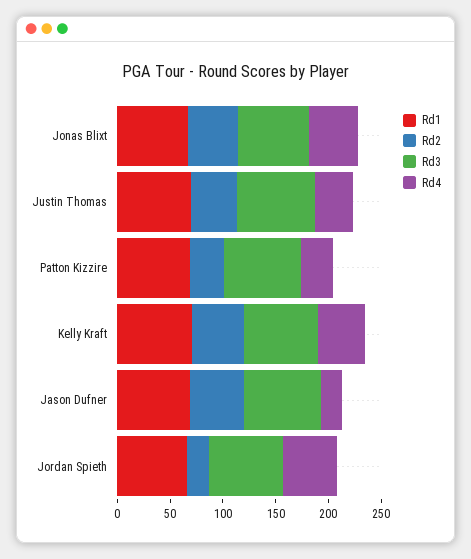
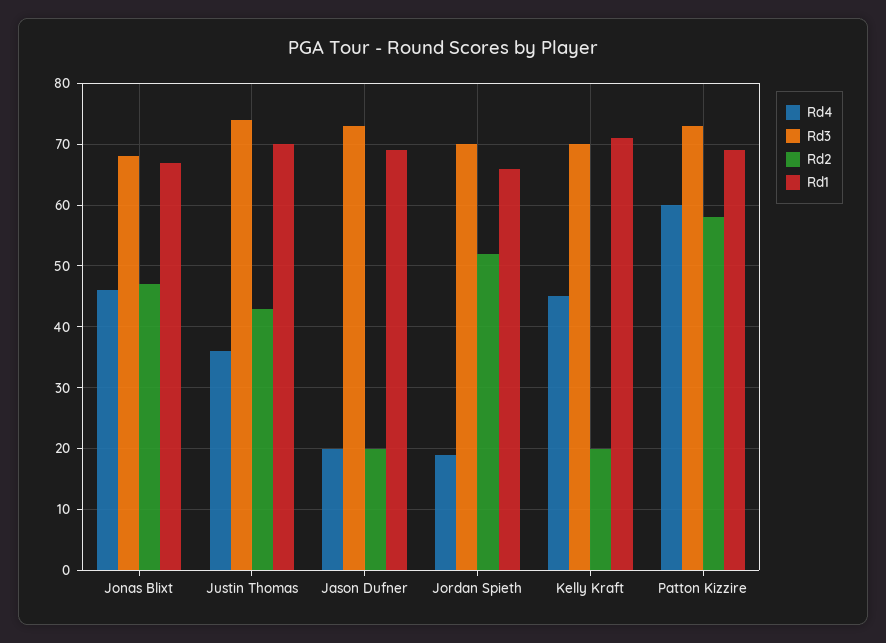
  {
    "Rd1": {
      "Jonas Blixt": 67,
      "Justin Thomas": 70,
      "Patton Kizzire": 69,
      "Kelly Kraft": 71,
      "Jason Dufner": 69,
      "Jordan Spieth": 66
    },
    "Rd2": {
      "Jonas Blixt": 47,
      "Justin Thomas": 43,
-     "Patton Kizzire": 30,
+     "Patton Kizzire": 58,
-     "Kelly Kraft": 50,
+     "Kelly Kraft": 20,
-     "Jason Dufner": 50,
+     "Jason Dufner": 20,
-     "Jordan Spieth": 20
+     "Jordan Spieth": 52
    },
    "Rd3": {
      "Jonas Blixt": 68,
      "Justin Thomas": 74,
      "Patton Kizzire": 73,
      "Kelly Kraft": 70,
      "Jason Dufner": 73,
      "Jordan Spieth": 70
    },
    "Rd4": {
      "Jonas Blixt": 46,
      "Justin Thomas": 36,
-     "Patton Kizzire": 30,
+     "Patton Kizzire": 60,
      "Kelly Kraft": 45,
      "Jason Dufner": 20,
-     "Jordan Spieth": 50
+     "Jordan Spieth": 19
    }
  }

